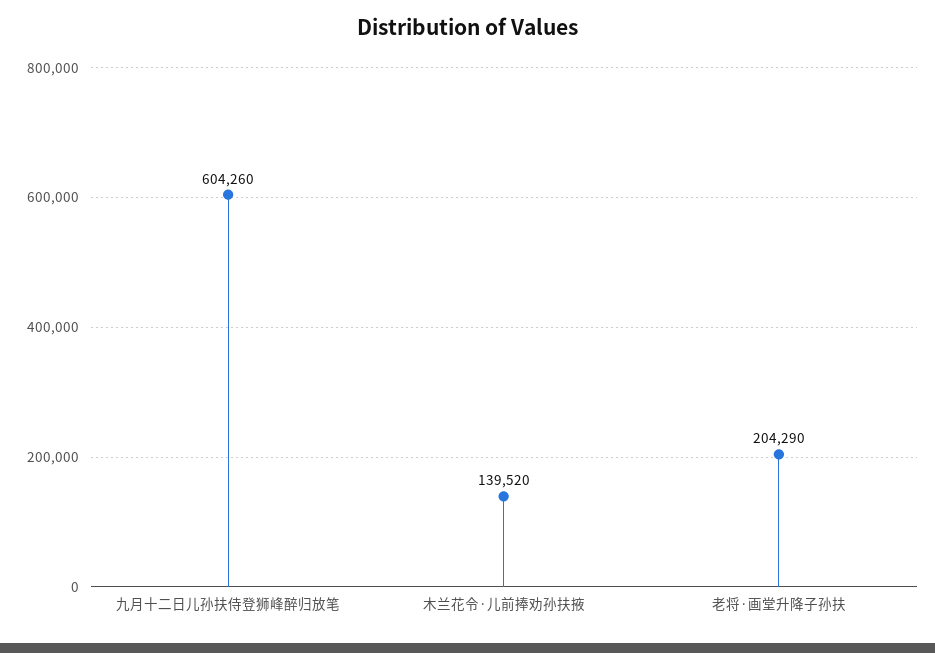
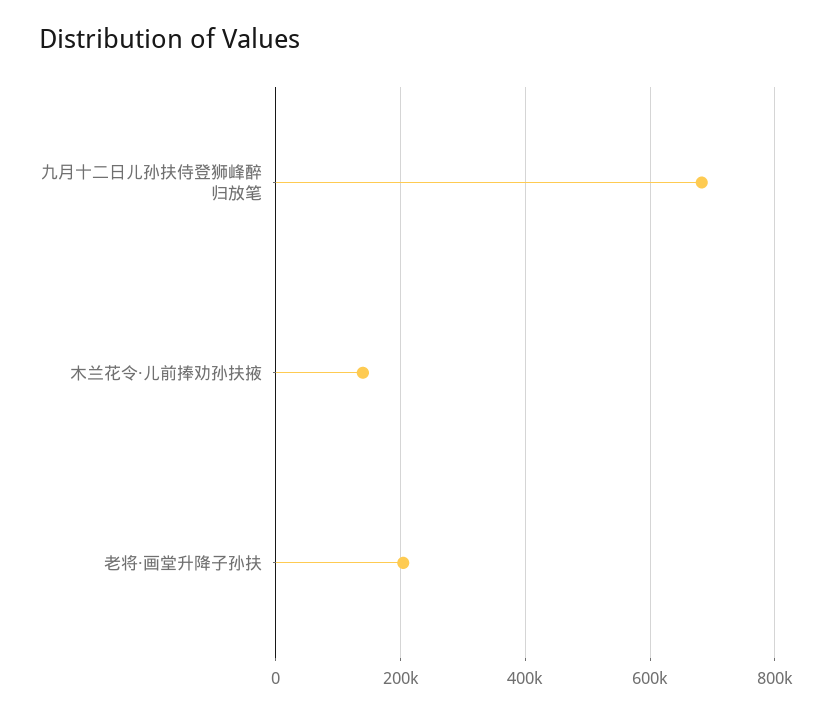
  {
-   "九月十二日儿孙扶侍登狮峰醉归放笔": 604260,
+   "九月十二日儿孙扶侍登狮峰醉归放笔": 680000,
    "木兰花令·儿前捧劝孙扶掖": 139520,
    "老将·画堂升降子孙扶": 204290
  }

